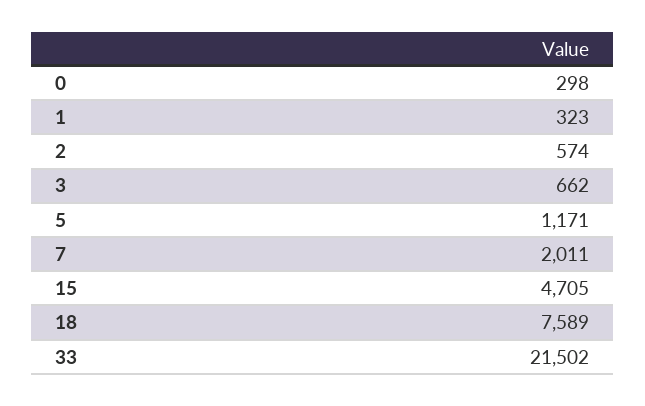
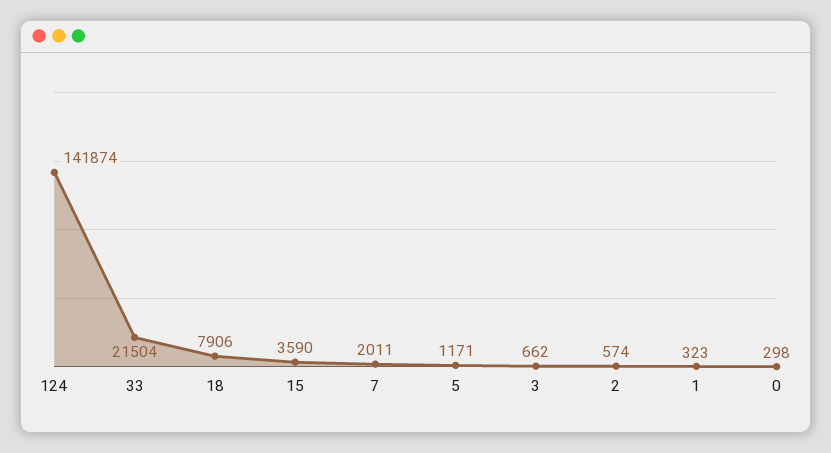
  {
    "0": 298,
    "1": 323,
    "2": 574,
    "3": 662,
    "5": 1171,
    "7": 2011,
-   "15": 4705,
+   "15": 3590,
-   "18": 7589,
+   "18": 7906,
-   "33": 21502
+   "33": 21504,
+   "124": 141874
  }

